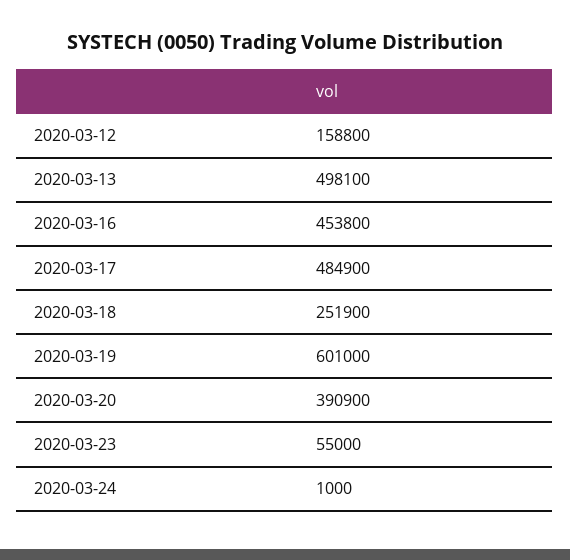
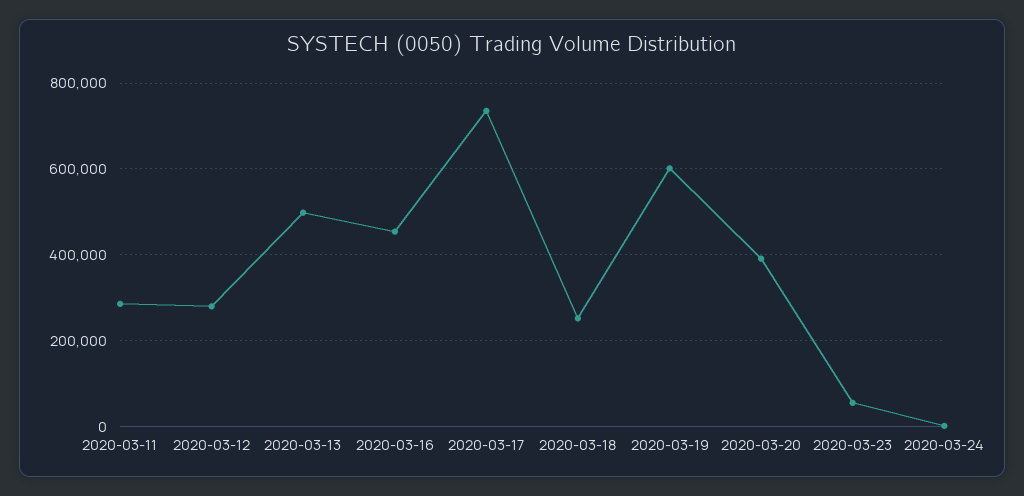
  {
-   "2020-03-12": 158800,
+   "2020-03-12": 280000,
    "2020-03-13": 498100,
    "2020-03-16": 453800,
-   "2020-03-17": 484900,
+   "2020-03-17": 740000,
    "2020-03-18": 251900,
    "2020-03-19": 601000,
    "2020-03-20": 390900,
    "2020-03-23": 55000,
-   "2020-03-24": 1000
+   "2020-03-24": 1000,
+   "2020-03-11": 280000
  }

